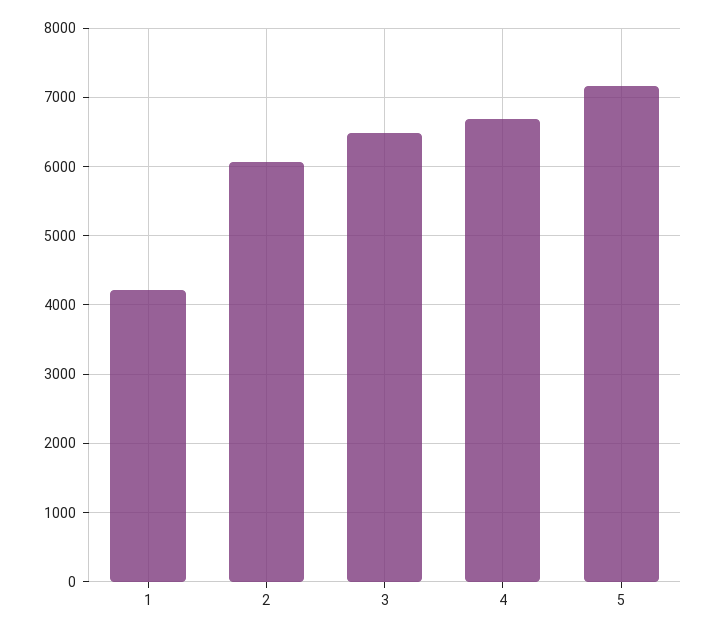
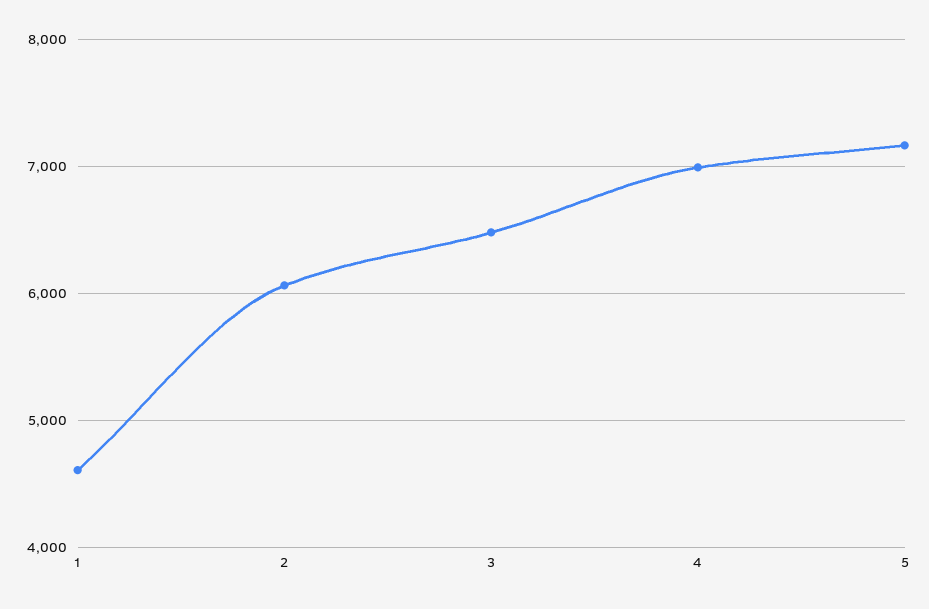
  {
-   "1": 4200,
+   "1": 4600,
    "2": 6100,
    "3": 6500,
-   "4": 6700,
+   "4": 7000,
    "5": 7200
  }

